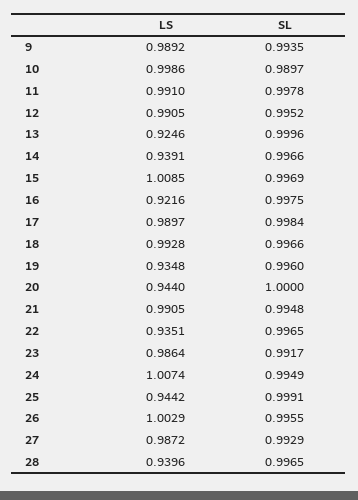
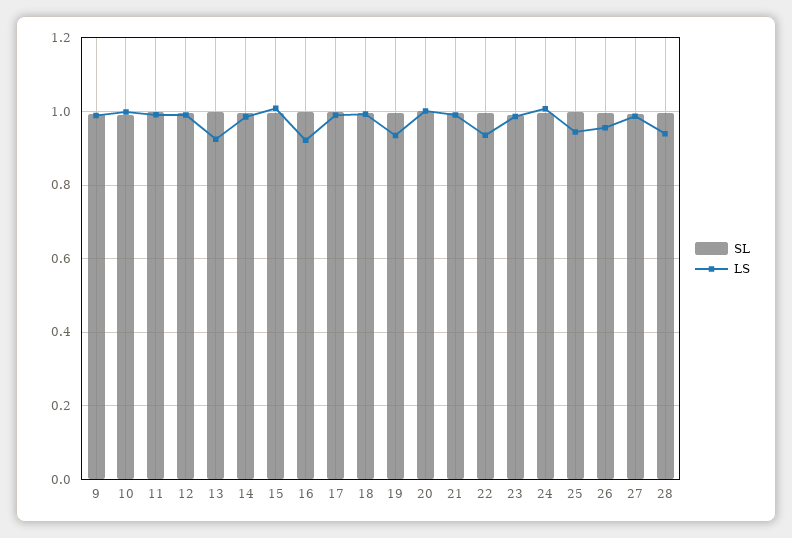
  {
    "LS": {
      "9": 0.9892,
      "10": 0.9986,
      "11": 0.991,
      "12": 0.9905,
      "13": 0.9246,
-     "14": 0.9391,
+     "14": 0.98,
      "15": 1.0085,
      "16": 0.9216,
      "17": 0.9897,
      "18": 0.9928,
      "19": 0.9348,
-     "20": 0.944,
+     "20": 1,
      "21": 0.9905,
      "22": 0.9351,
      "23": 0.9864,
      "24": 1.0074,
      "25": 0.9442,
-     "26": 1.0029,
+     "26": 0.96,
      "27": 0.9872,
      "28": 0.9396
    },
    "SL": {
      "9": 0.9935,
      "10": 0.9897,
      "11": 0.9978,
      "12": 0.9952,
      "13": 0.9996,
      "14": 0.9966,
      "15": 0.9969,
      "16": 0.9975,
      "17": 0.9984,
      "18": 0.9966,
      "19": 0.996,
      "20": 1,
      "21": 0.9948,
      "22": 0.9965,
      "23": 0.9917,
      "24": 0.9949,
      "25": 0.9991,
      "26": 0.9955,
      "27": 0.9929,
      "28": 0.9965
    }
  }

